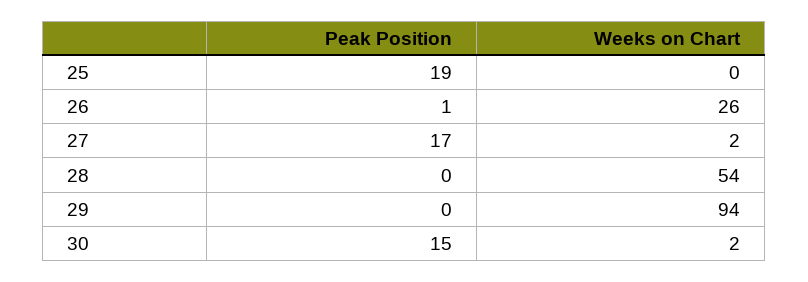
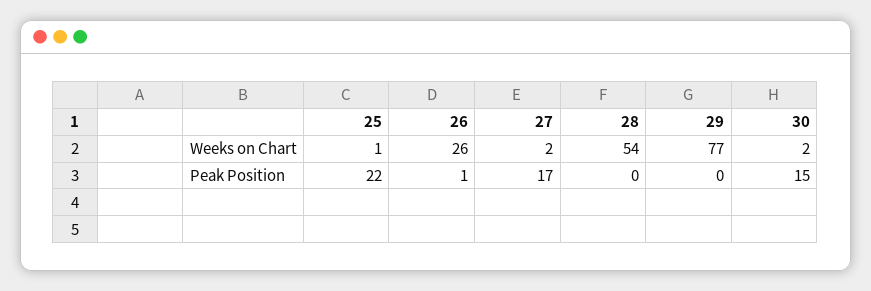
  {
    "Peak Position": {
-     "25": 19,
+     "25": 22,
      "26": 1,
      "27": 17,
      "28": 0,
      "29": 0,
      "30": 15
    },
    "Weeks on Chart": {
-     "25": 0,
+     "25": 1,
      "26": 26,
      "27": 2,
      "28": 54,
-     "29": 94,
+     "29": 77,
      "30": 2
    }
  }

